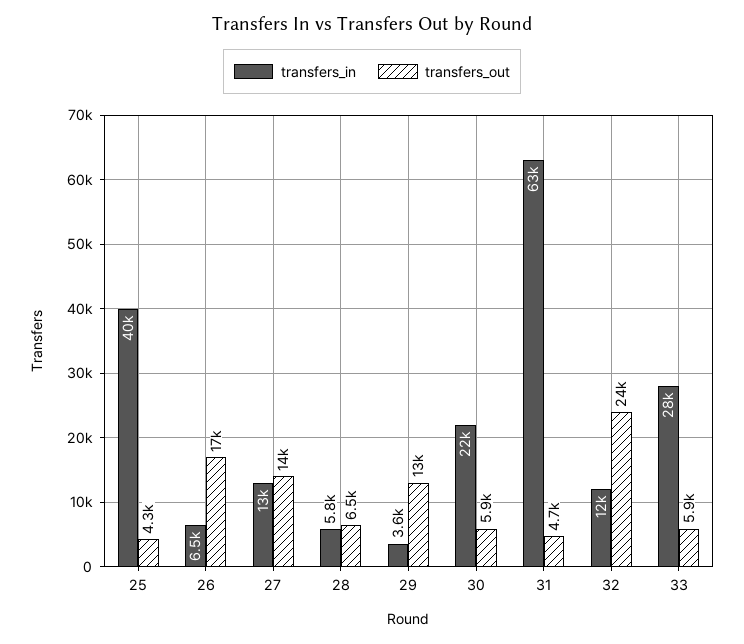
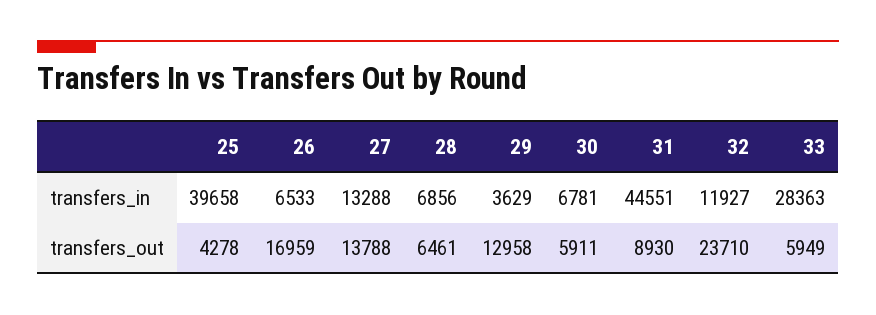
  {
    "transfers_in": {
      "25": 39658,
      "26": 6533,
      "27": 13288,
-     "28": 5800,
+     "28": 6856,
      "29": 3629,
-     "30": 22000,
+     "30": 6781,
-     "31": 63000,
+     "31": 44551,
      "32": 11927,
      "33": 28363
    },
    "transfers_out": {
      "25": 4278,
      "26": 16959,
      "27": 13788,
      "28": 6461,
      "29": 12958,
      "30": 5911,
-     "31": 4700,
+     "31": 8930,
      "32": 23710,
      "33": 5949
    }
  }

